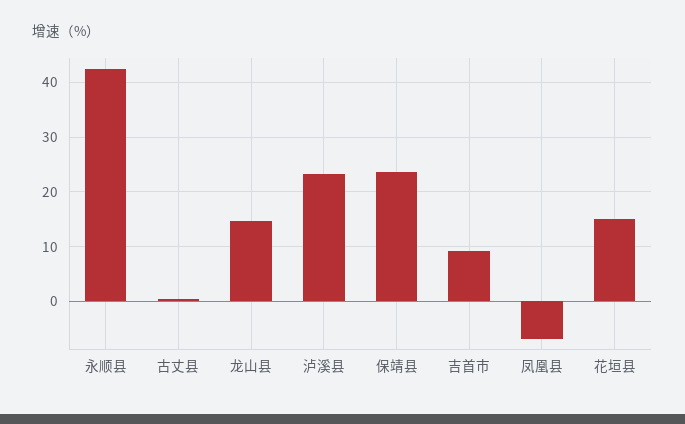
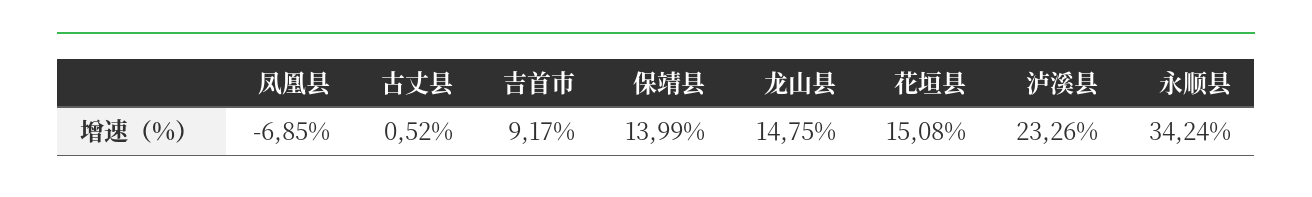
  {
-   "永顺县": 42,
+   "永顺县": 34.24,
    "古丈县": 0.52,
    "龙山县": 14.75,
    "泸溪县": 23.26,
-   "保靖县": 24,
+   "保靖县": 13.99,
    "吉首市": 9.17,
    "凤凰县": -6.85,
    "花垣县": 15.08
  }

